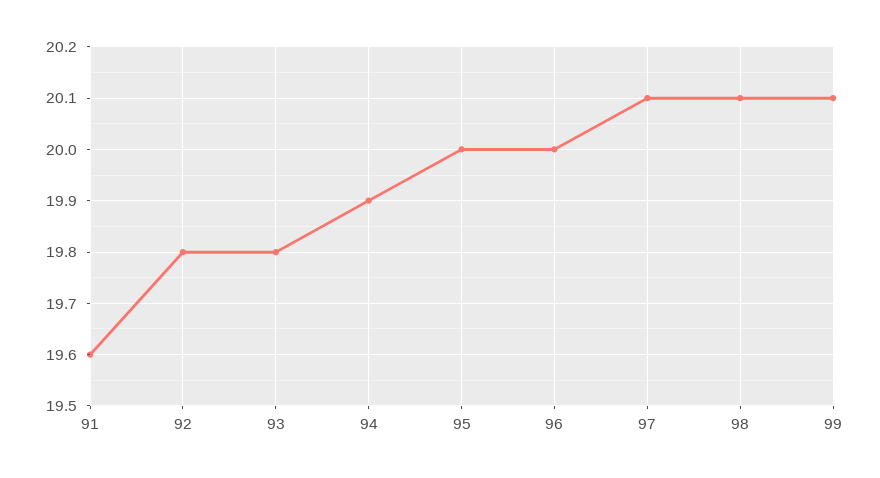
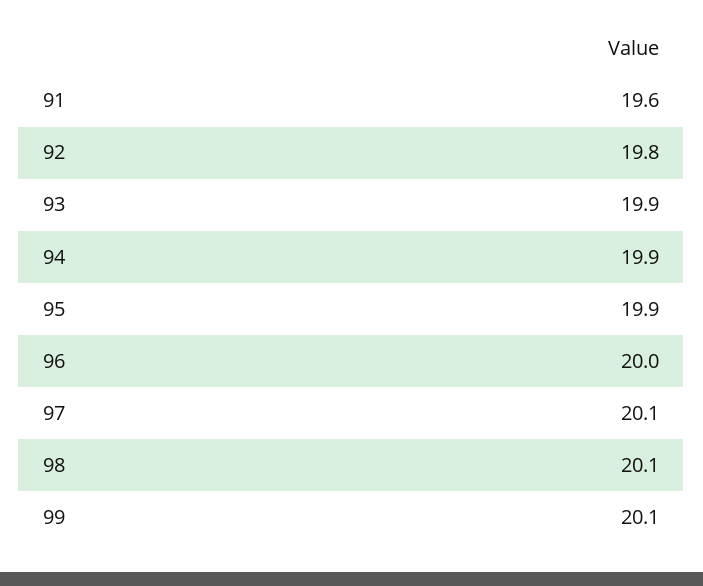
  {
    "91": 19.6,
    "92": 19.8,
-   "93": 19.8,
+   "93": 19.9,
    "94": 19.9,
-   "95": 20,
+   "95": 19.9,
    "96": 20,
    "97": 20.1,
    "98": 20.1,
    "99": 20.1
  }

